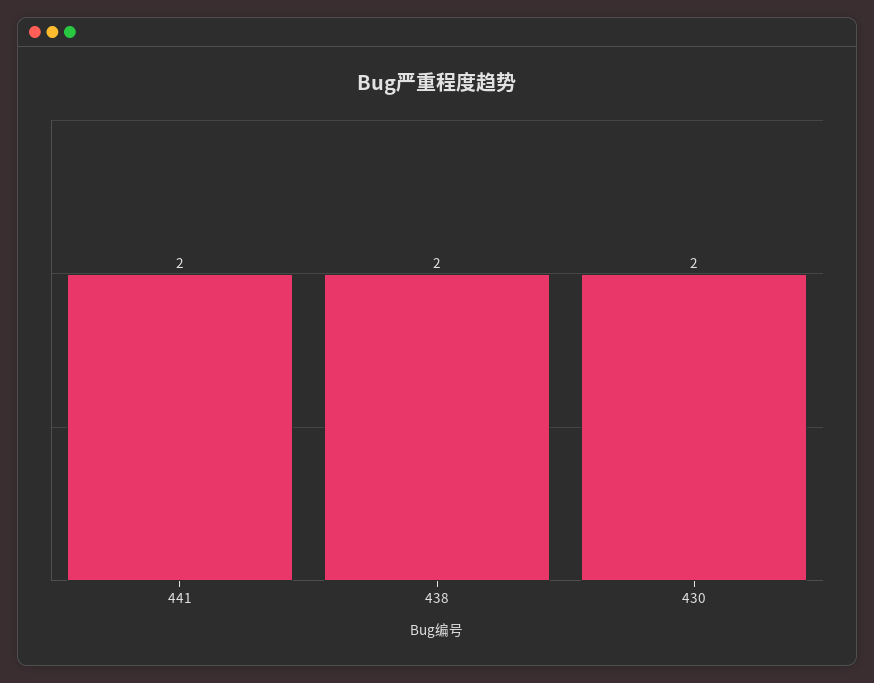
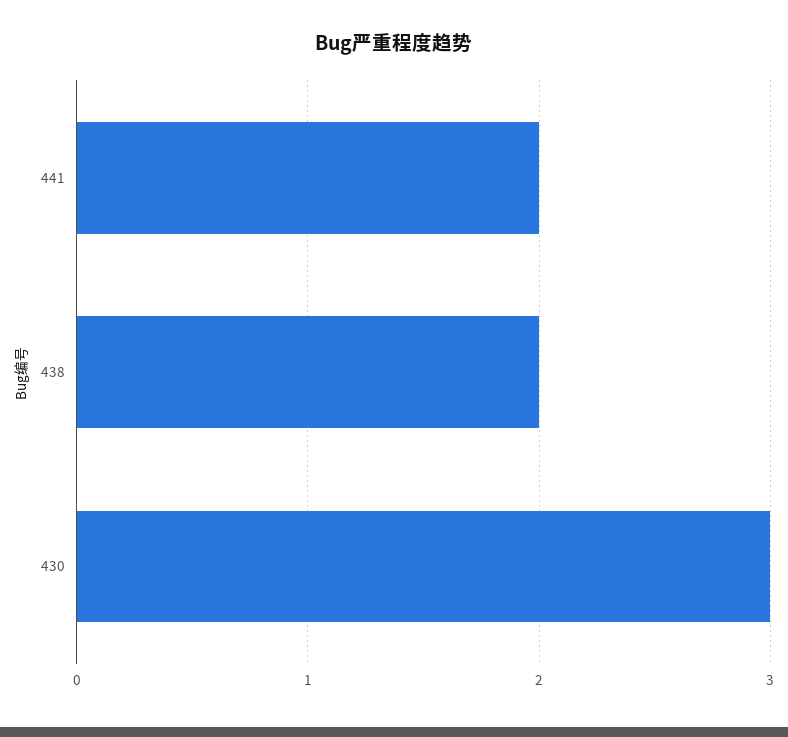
  {
    "441": 2,
    "438": 2,
-   "430": 2
+   "430": 3
  }

